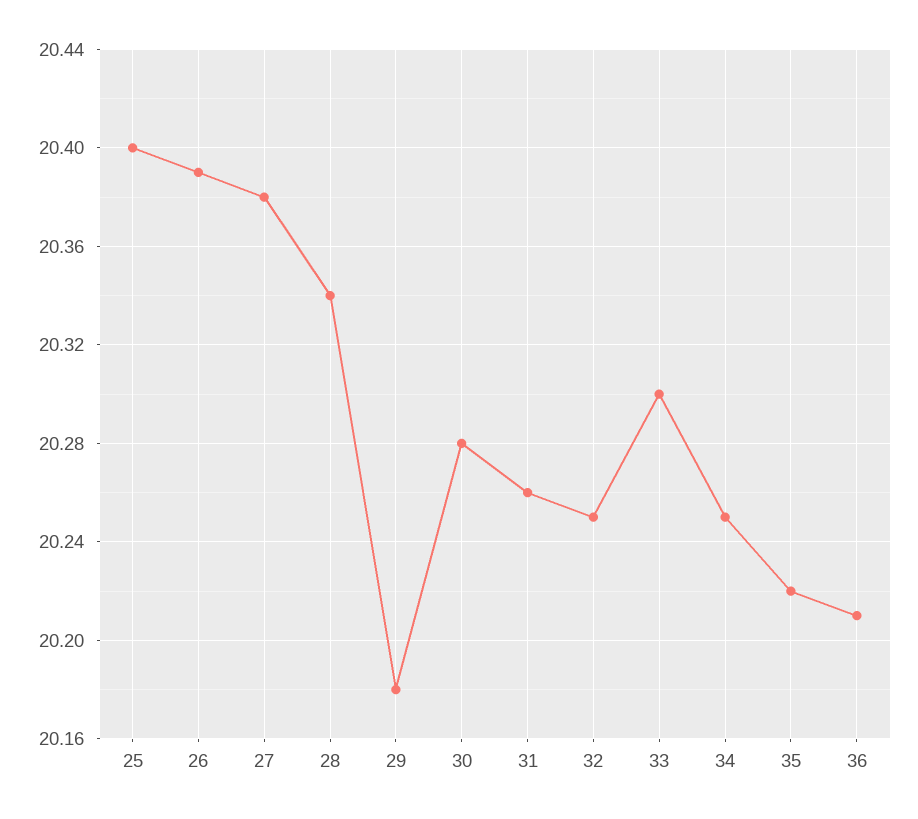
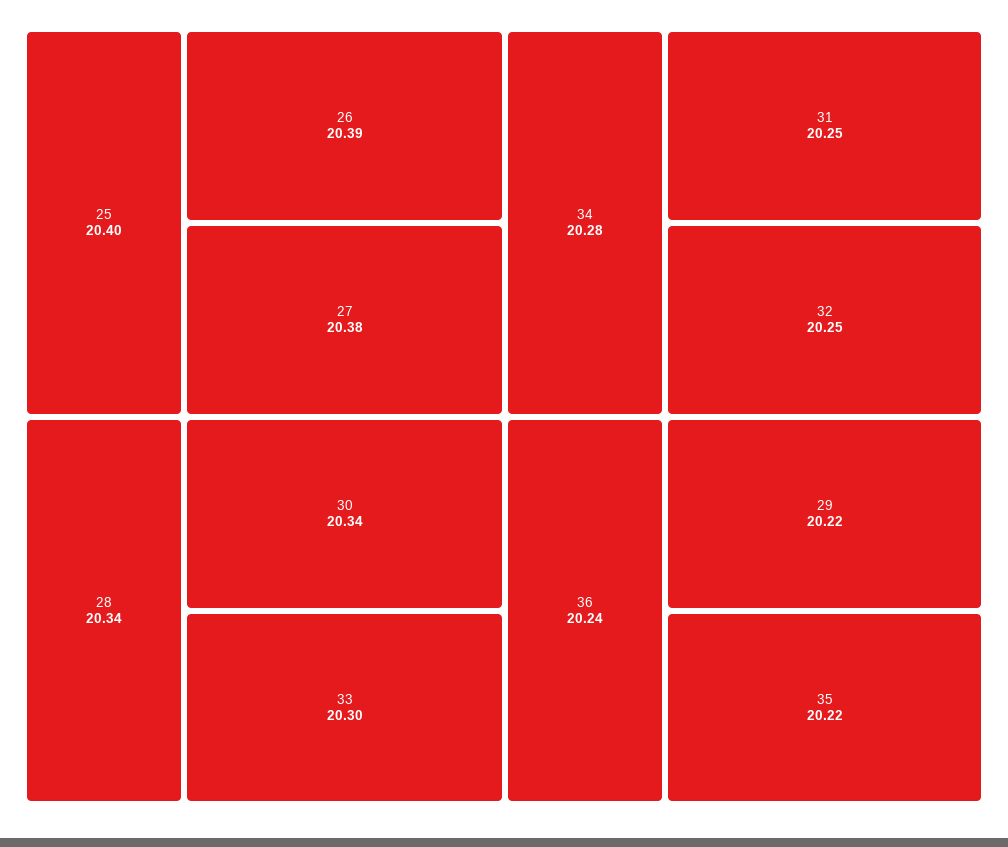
  {
    "25": 20.4,
    "26": 20.39,
    "27": 20.38,
    "28": 20.34,
-   "29": 20.18,
+   "29": 20.22,
-   "30": 20.28,
+   "30": 20.34,
-   "31": 20.26,
+   "31": 20.25,
    "32": 20.25,
    "33": 20.3,
-   "34": 20.25,
+   "34": 20.28,
    "35": 20.22,
-   "36": 20.21
+   "36": 20.24
  }

